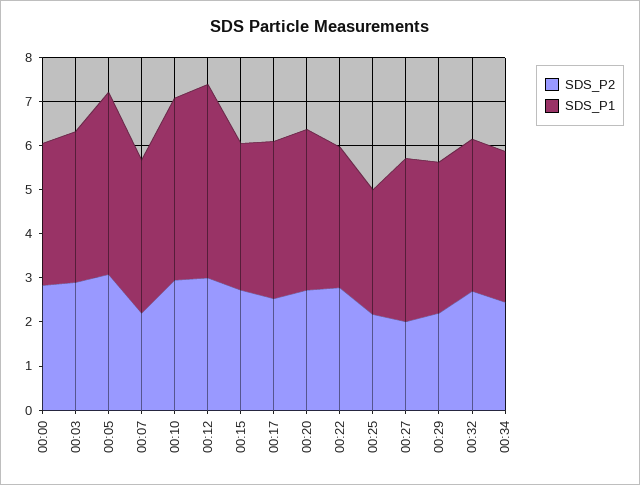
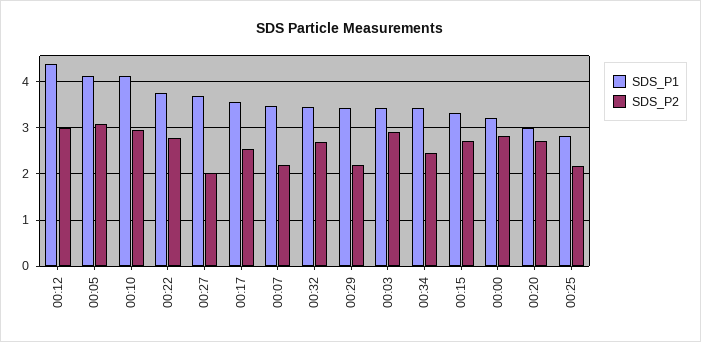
  {
    "SDS_P2": {
      "00:00": 2.8,
      "00:03": 3,
      "00:05": 3,
      "00:07": 2.2,
      "00:10": 3,
      "00:12": 3,
      "00:15": 2.8,
      "00:17": 2.6,
      "00:20": 2.8,
      "00:22": 2.8,
      "00:25": 2.2,
      "00:27": 2,
      "00:29": 2.2,
      "00:32": 2.8,
      "00:34": 2.4
    },
    "SDS_P1": {
      "00:00": 3.2,
      "00:03": 3.4,
      "00:05": 4.2,
      "00:07": 3.4,
      "00:10": 4.2,
      "00:12": 4.4,
      "00:15": 3.4,
      "00:17": 3.6,
-     "00:20": 3.6,
+     "00:20": 3,
-     "00:22": 3.2,
+     "00:22": 3.8,
      "00:25": 2.8,
      "00:27": 3.8,
      "00:29": 3.4,
      "00:32": 3.4,
      "00:34": 3.4
    }
  }

